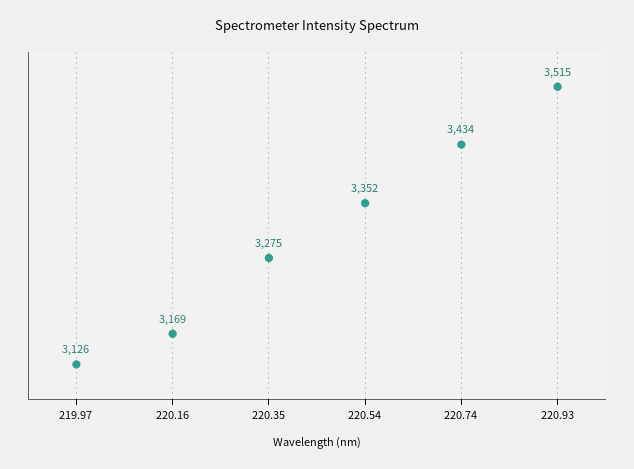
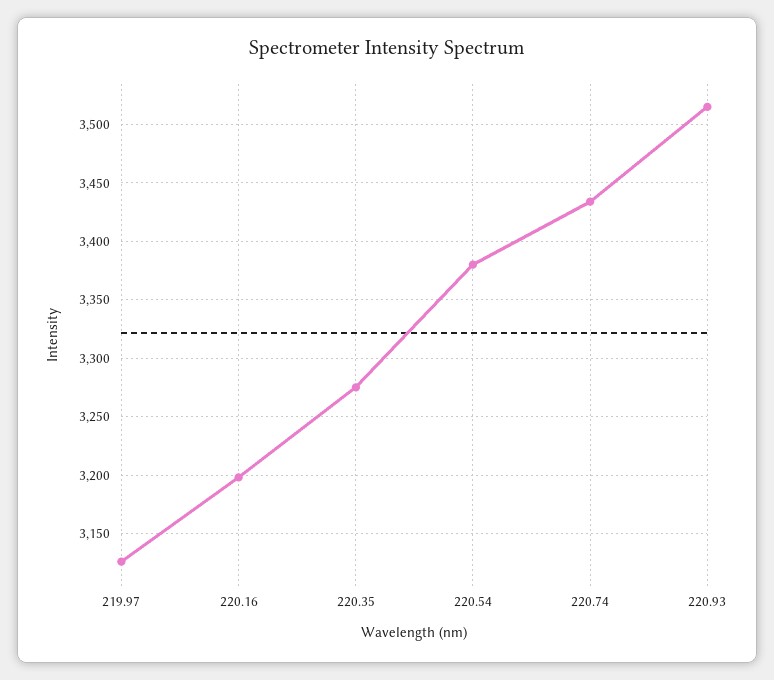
  {
    "219.97": 3126,
-   "220.16": 3169,
+   "220.16": 3200,
    "220.35": 3275,
-   "220.54": 3352,
+   "220.54": 3380,
    "220.74": 3434,
    "220.93": 3515
  }

